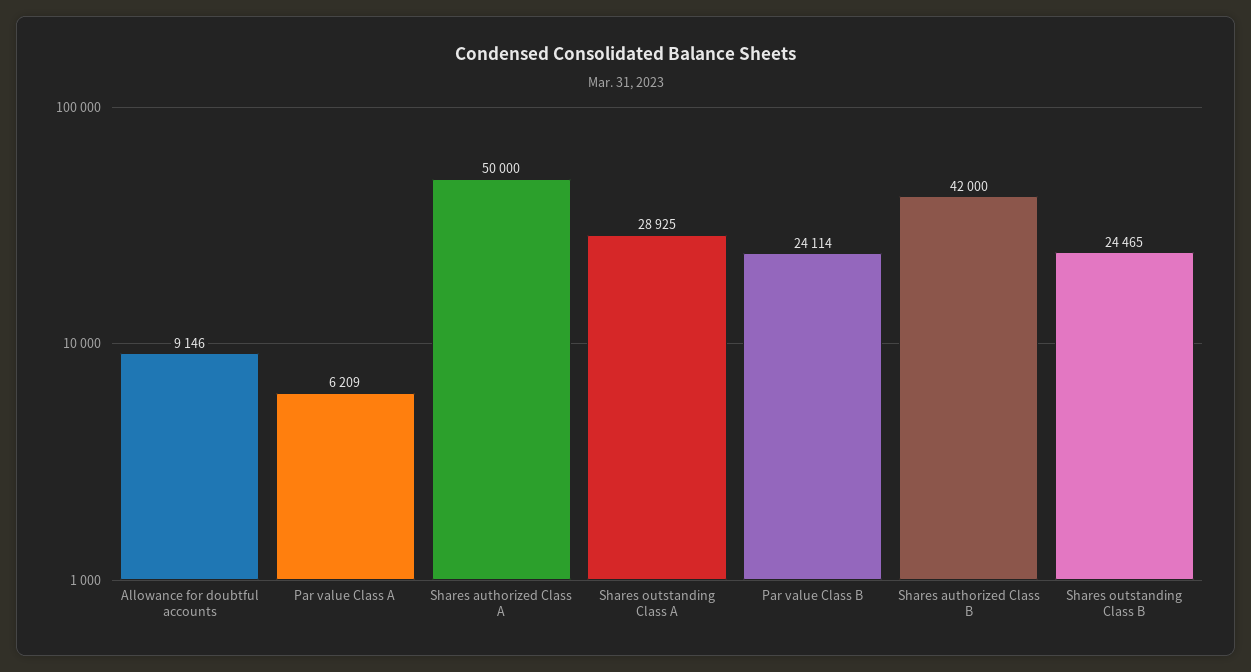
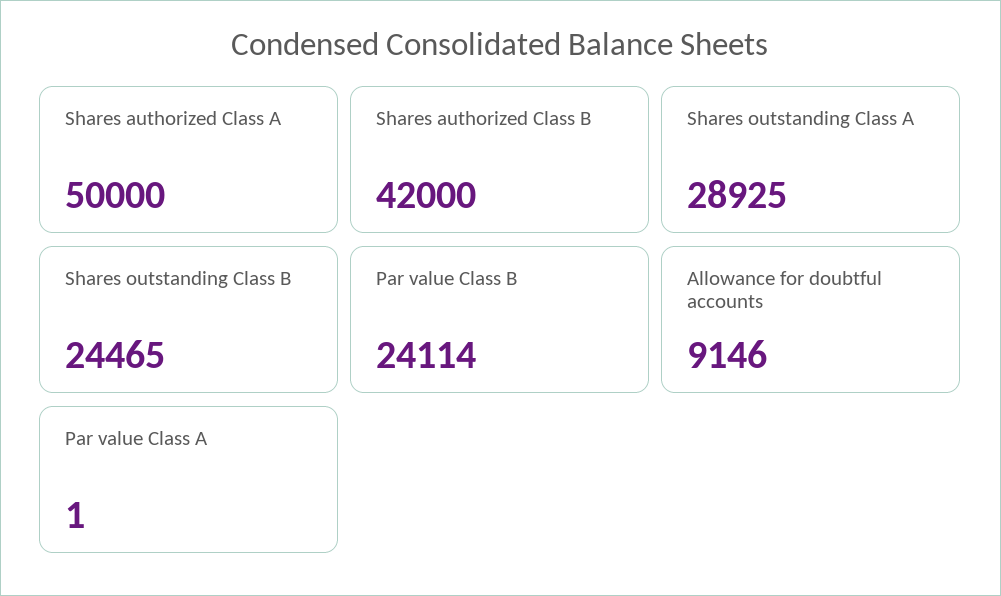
  {
    "Allowance for doubtful accounts": 9146,
-   "Par value Class A": 6209,
+   "Par value Class A": 1,
    "Shares authorized Class A": 50000,
    "Shares outstanding Class A": 28925,
    "Par value Class B": 24114,
    "Shares authorized Class B": 42000,
    "Shares outstanding Class B": 24465
  }

